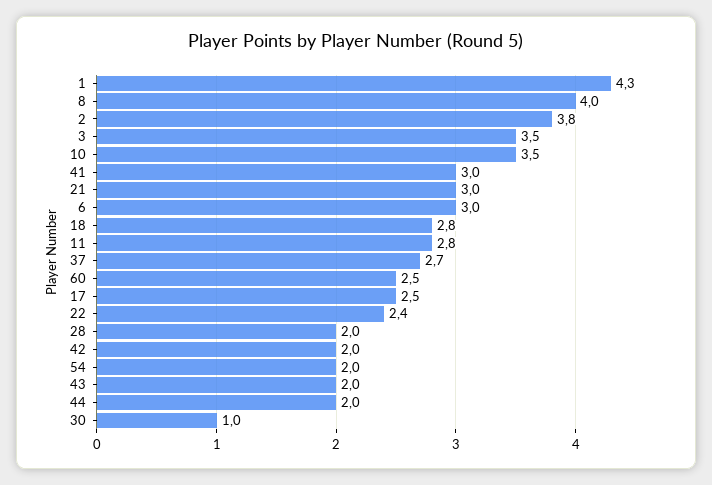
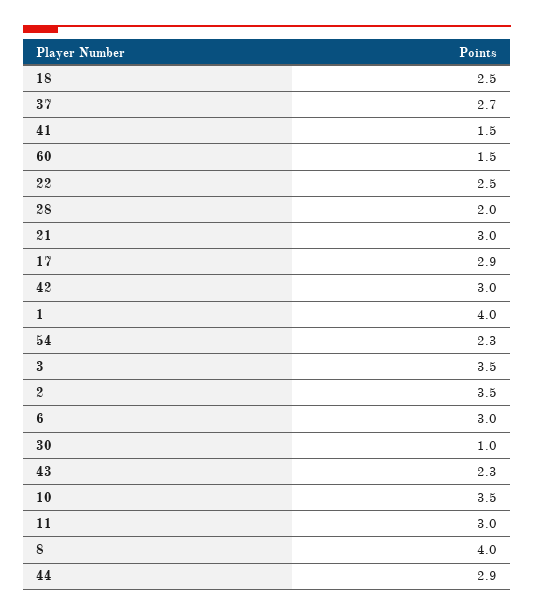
  {
-   "1": 4.3,
+   "1": 4,
    "8": 4,
-   "2": 3.8,
+   "2": 3.5,
    "3": 3.5,
    "10": 3.5,
-   "41": 3,
+   "41": 1.5,
    "21": 3,
    "6": 3,
-   "18": 2.8,
+   "18": 2.5,
-   "11": 2.8,
+   "11": 3,
    "37": 2.7,
-   "60": 2.5,
+   "60": 1.5,
-   "17": 2.5,
+   "17": 2.9,
-   "22": 2.4,
+   "22": 2.5,
    "28": 2,
-   "42": 2,
+   "42": 3,
-   "54": 2,
+   "54": 2.3,
-   "43": 2,
+   "43": 2.3,
-   "44": 2,
+   "44": 2.9,
    "30": 1
  }

